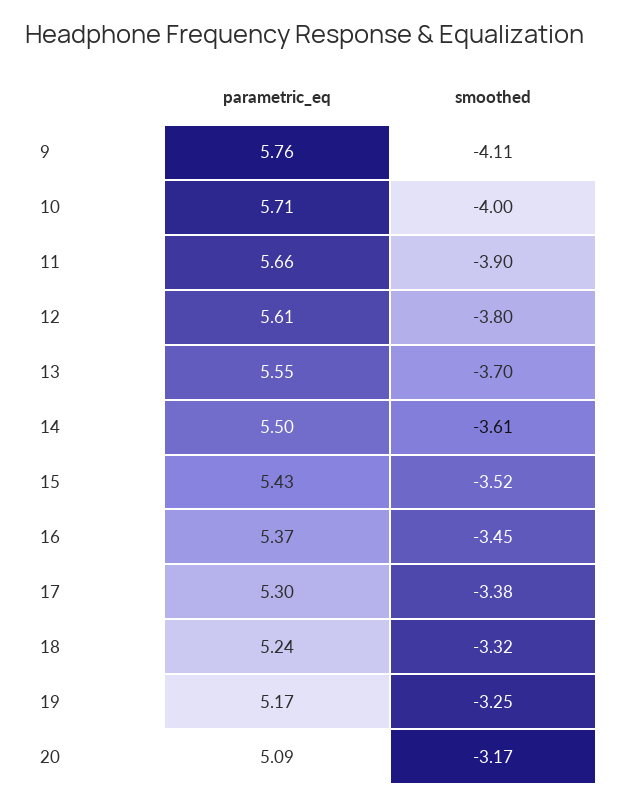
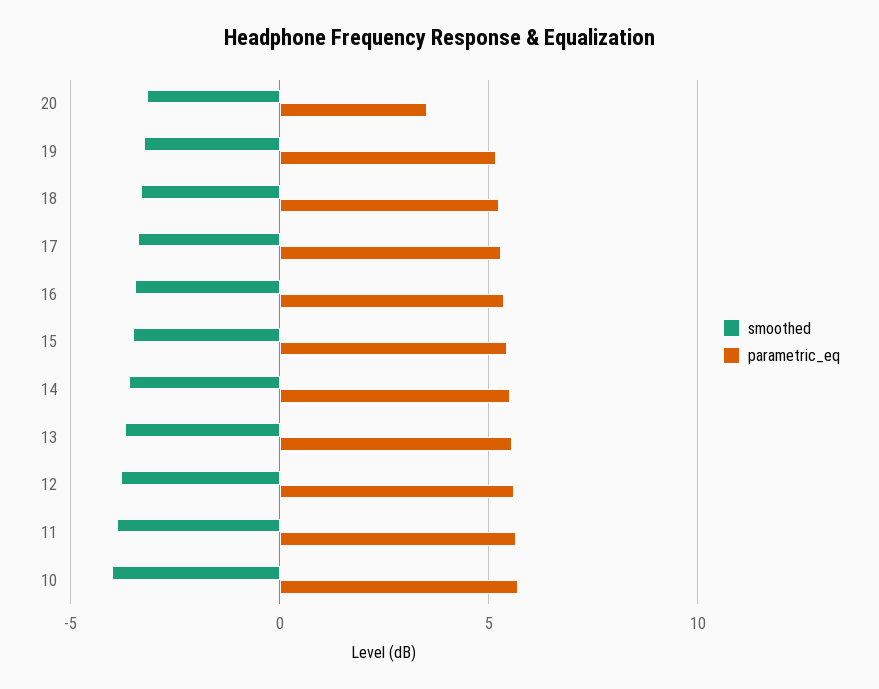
  {
    "parametric_eq": {
-     "9": 5.76,
      "10": 5.71,
      "11": 5.66,
      "12": 5.61,
      "13": 5.55,
      "14": 5.5,
      "15": 5.43,
      "16": 5.37,
      "17": 5.3,
      "18": 5.24,
      "19": 5.17,
-     "20": 5.09
+     "20": 3.5
    },
    "smoothed": {
-     "9": -4.11,
      "10": -4,
      "11": -3.9,
      "12": -3.8,
      "13": -3.7,
      "14": -3.61,
      "15": -3.52,
      "16": -3.45,
      "17": -3.38,
      "18": -3.32,
      "19": -3.25,
      "20": -3.17
    }
  }

